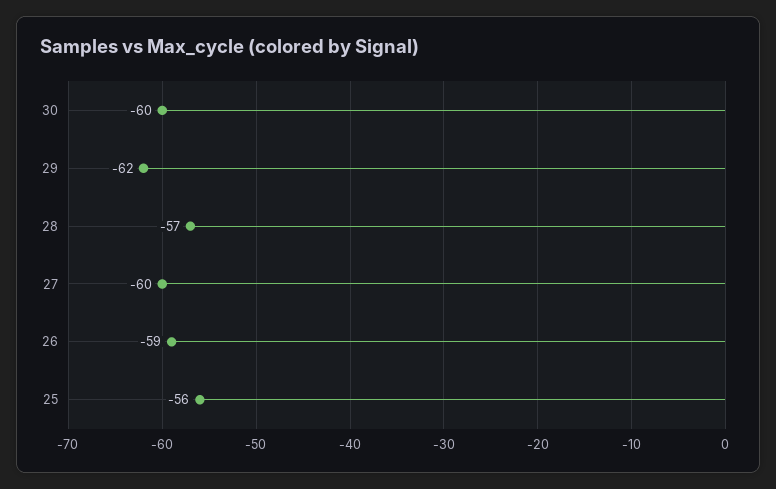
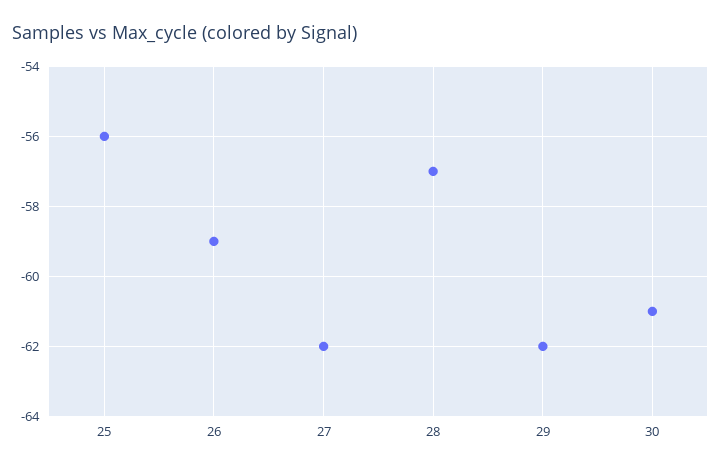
  {
-   "30": -60,
+   "30": -61,
    "29": -62,
    "28": -57,
-   "27": -60,
+   "27": -62,
    "26": -59,
    "25": -56
  }

